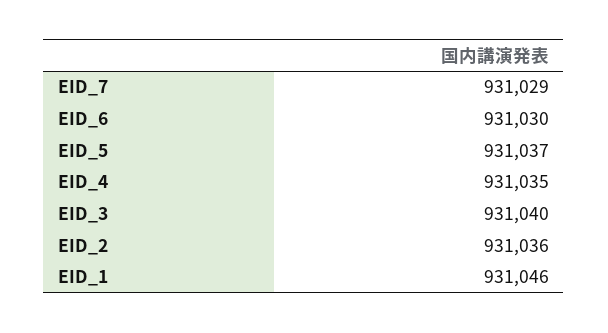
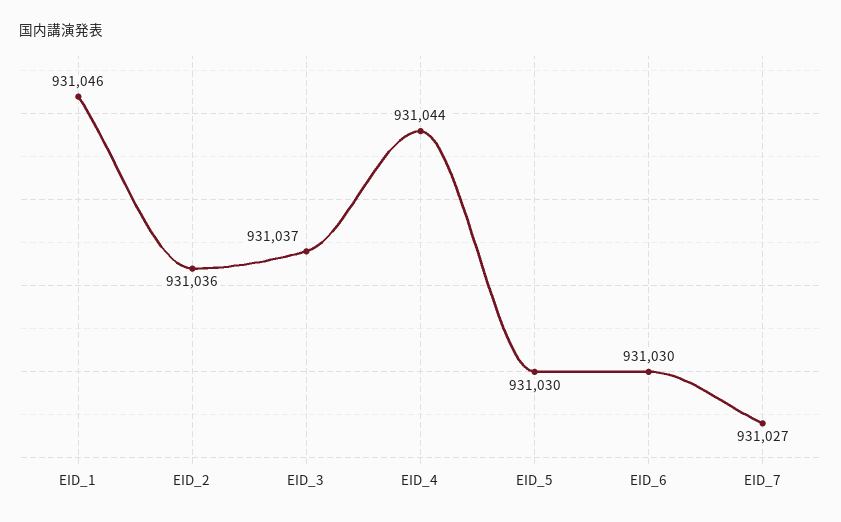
  {
-   "EID_7": 931029,
+   "EID_7": 931027,
    "EID_6": 931030,
-   "EID_5": 931037,
+   "EID_5": 931030,
-   "EID_4": 931035,
+   "EID_4": 931044,
-   "EID_3": 931040,
+   "EID_3": 931037,
    "EID_2": 931036,
    "EID_1": 931046
  }

